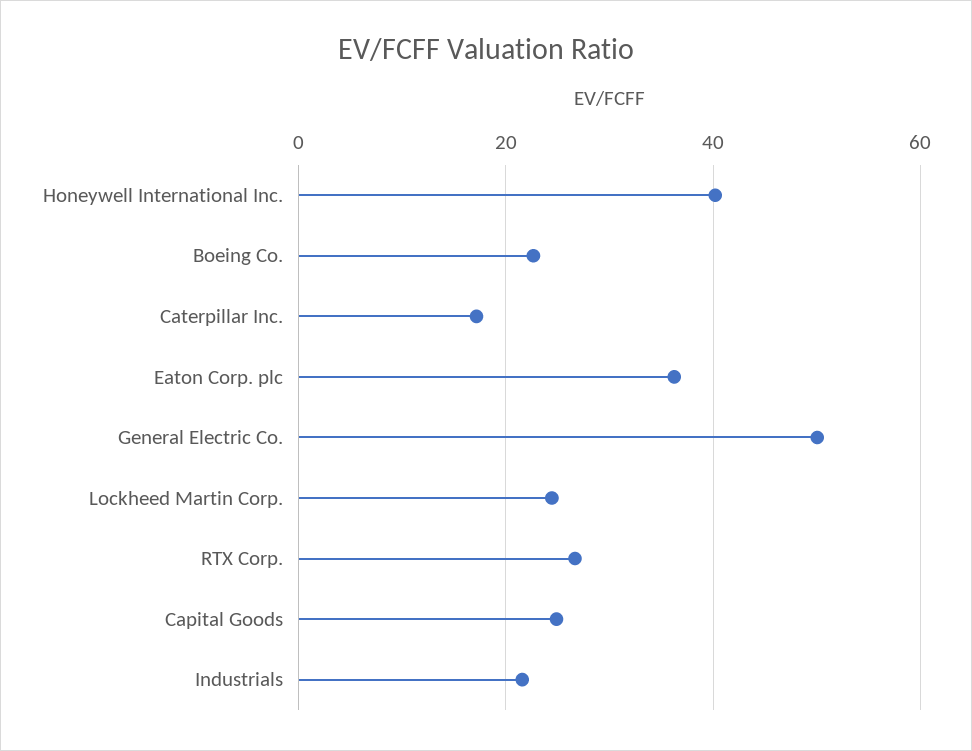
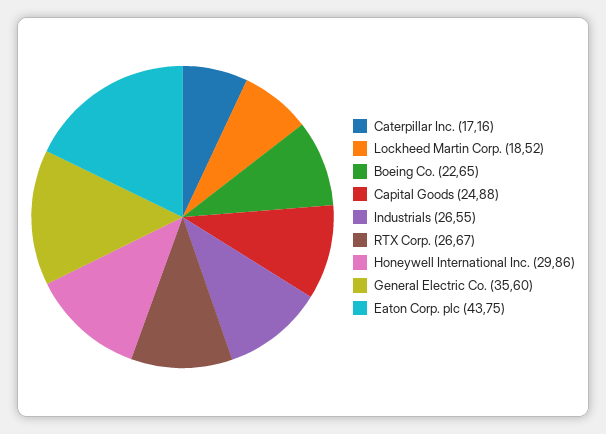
  {
-   "Honeywell International Inc.": 40,
+   "Honeywell International Inc.": 29.86,
    "Boeing Co.": 22.65,
    "Caterpillar Inc.": 17.16,
-   "Eaton Corp. plc": 36,
+   "Eaton Corp. plc": 43.75,
-   "General Electric Co.": 50,
+   "General Electric Co.": 35.6,
-   "Lockheed Martin Corp.": 24,
+   "Lockheed Martin Corp.": 18.52,
    "RTX Corp.": 26.67,
    "Capital Goods": 24.88,
-   "Industrials": 22
+   "Industrials": 26.55
  }

